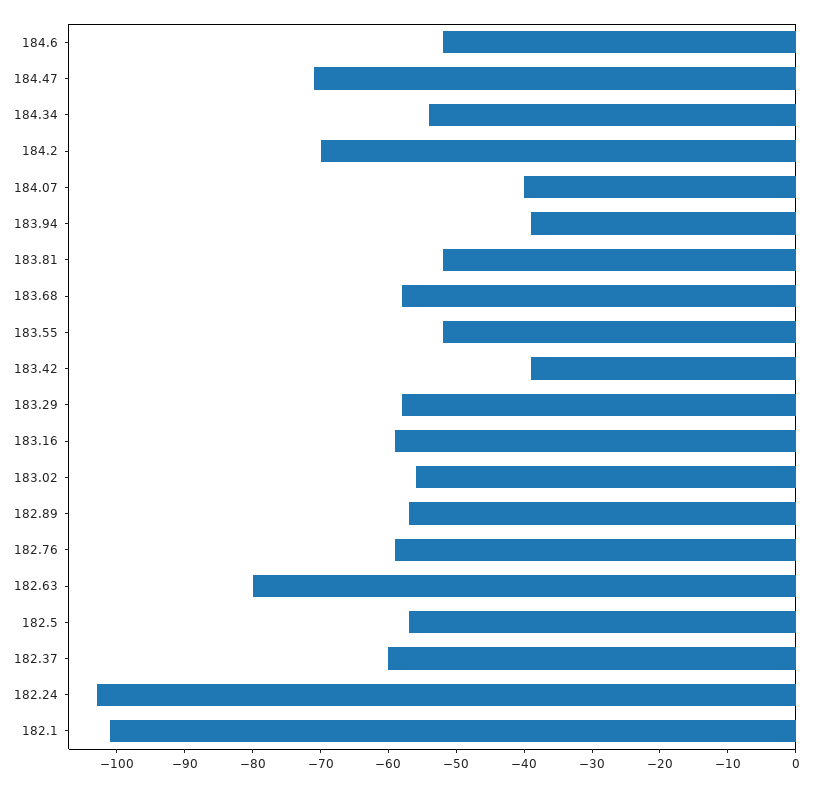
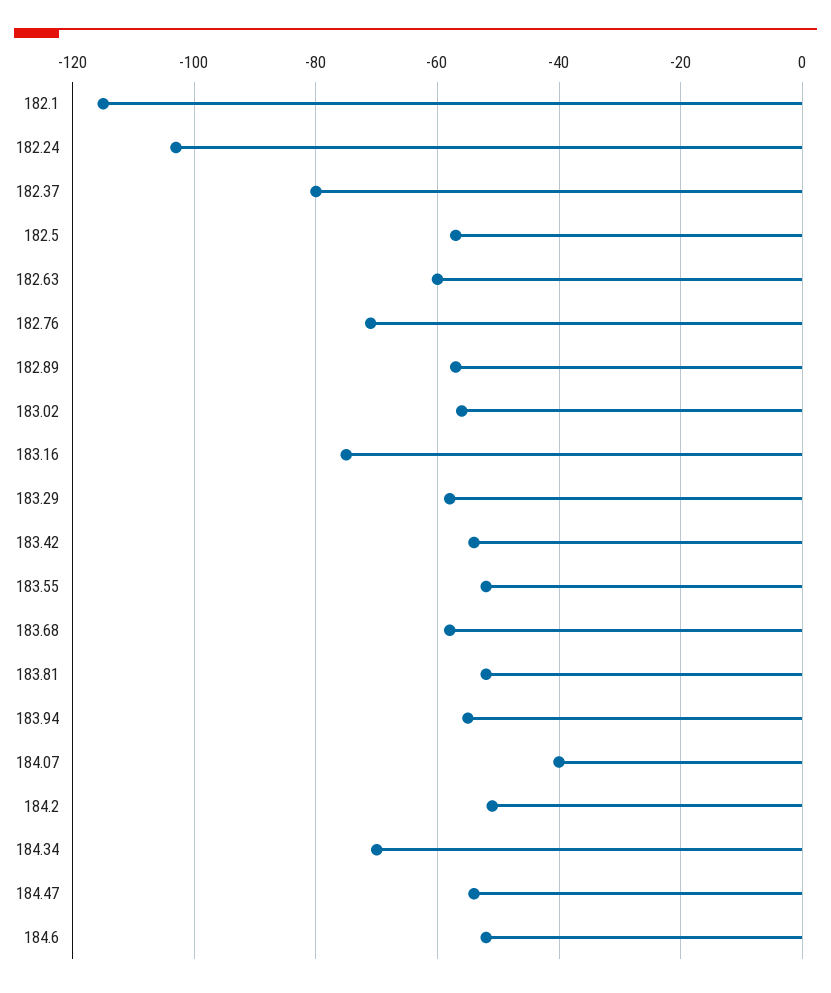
  {
    "184.6": -50,
-   "184.47": -70,
+   "184.47": -55,
-   "184.34": -55,
+   "184.34": -70,
-   "184.2": -70,
+   "184.2": -50,
    "184.07": -40,
-   "183.94": -40,
+   "183.94": -55,
    "183.81": -50,
    "183.68": -60,
    "183.55": -50,
-   "183.42": -40,
+   "183.42": -55,
    "183.29": -60,
-   "183.16": -60,
+   "183.16": -75,
    "183.02": -55,
    "182.89": -55,
-   "182.76": -60,
+   "182.76": -70,
-   "182.63": -80,
+   "182.63": -60,
    "182.5": -55,
-   "182.37": -60,
+   "182.37": -80,
    "182.24": -105,
-   "182.1": -100
+   "182.1": -115
  }

